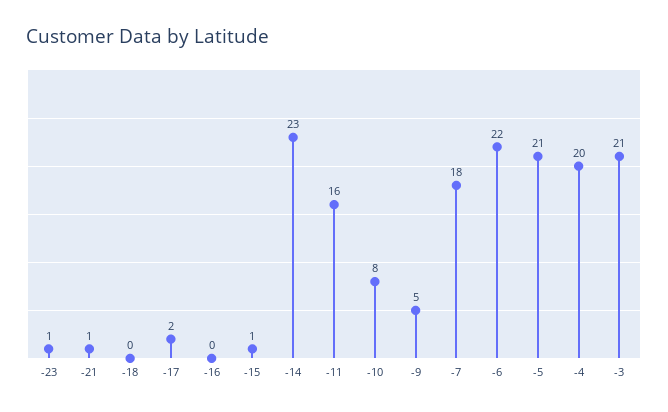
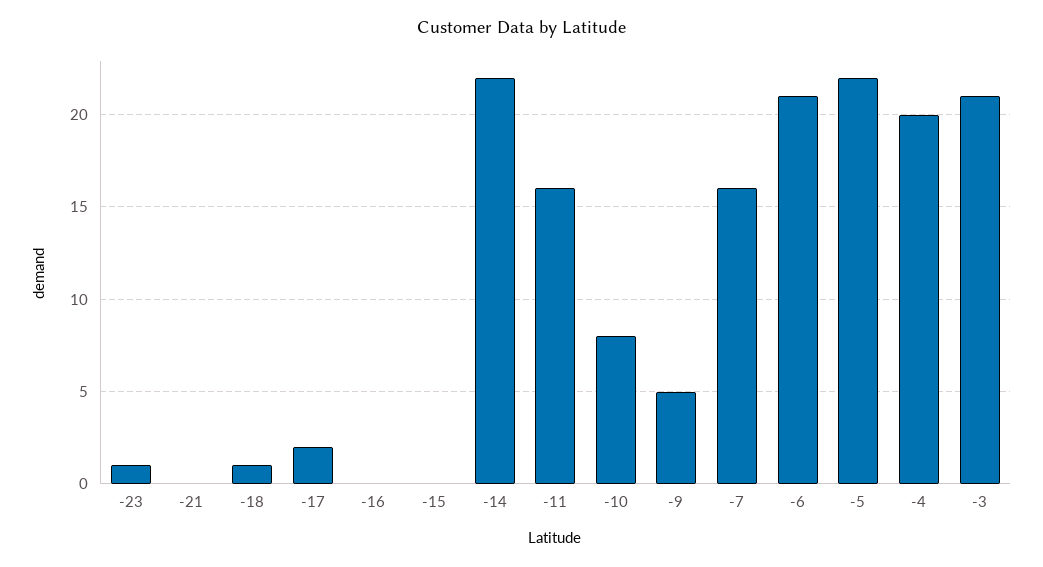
  {
    "-23": 1,
-   "-21": 1,
+   "-21": 0,
-   "-18": 0,
+   "-18": 1,
    "-17": 2,
    "-16": 0,
-   "-15": 1,
+   "-15": 0,
-   "-14": 23,
+   "-14": 22,
    "-11": 16,
    "-10": 8,
    "-9": 5,
-   "-7": 18,
+   "-7": 16,
-   "-6": 22,
+   "-6": 21,
-   "-5": 21,
+   "-5": 22,
    "-4": 20,
    "-3": 21
  }

